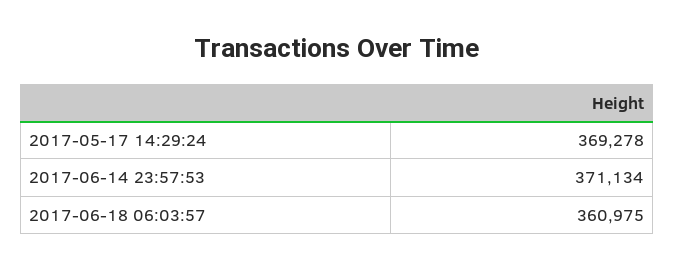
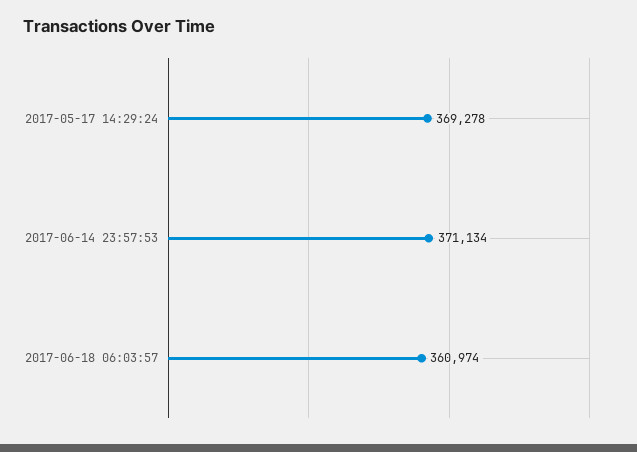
  {
    "2017-05-17 14:29:24": 369278,
    "2017-06-14 23:57:53": 371134,
-   "2017-06-18 06:03:57": 360975
+   "2017-06-18 06:03:57": 360974
  }

